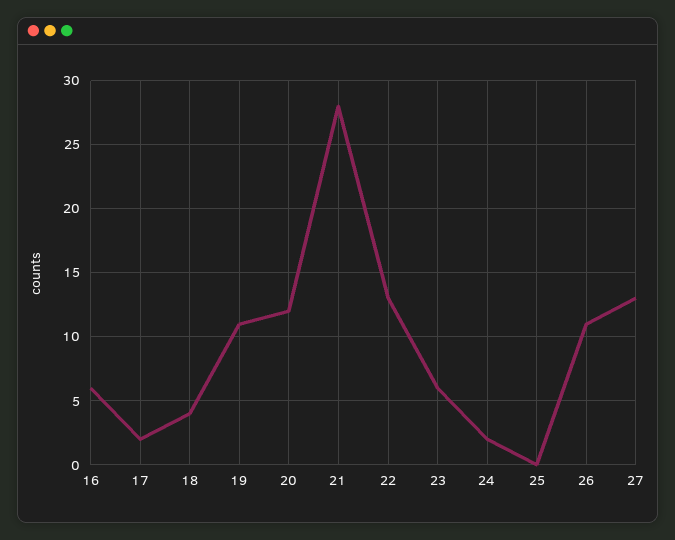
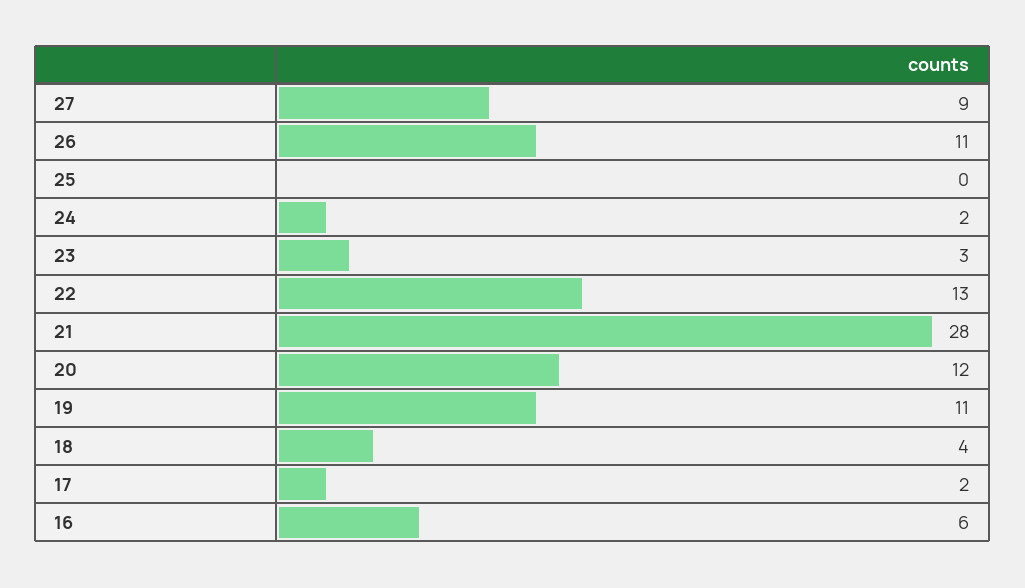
  {
    "16": 6,
    "17": 2,
    "18": 4,
    "19": 11,
    "20": 12,
    "21": 28,
    "22": 13,
-   "23": 6,
+   "23": 3,
    "24": 2,
    "25": 0,
    "26": 11,
-   "27": 13
+   "27": 9
  }

